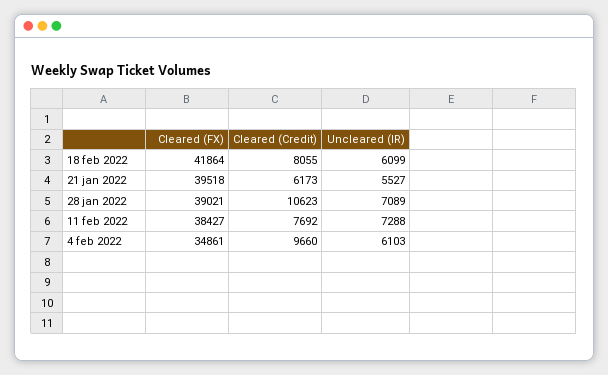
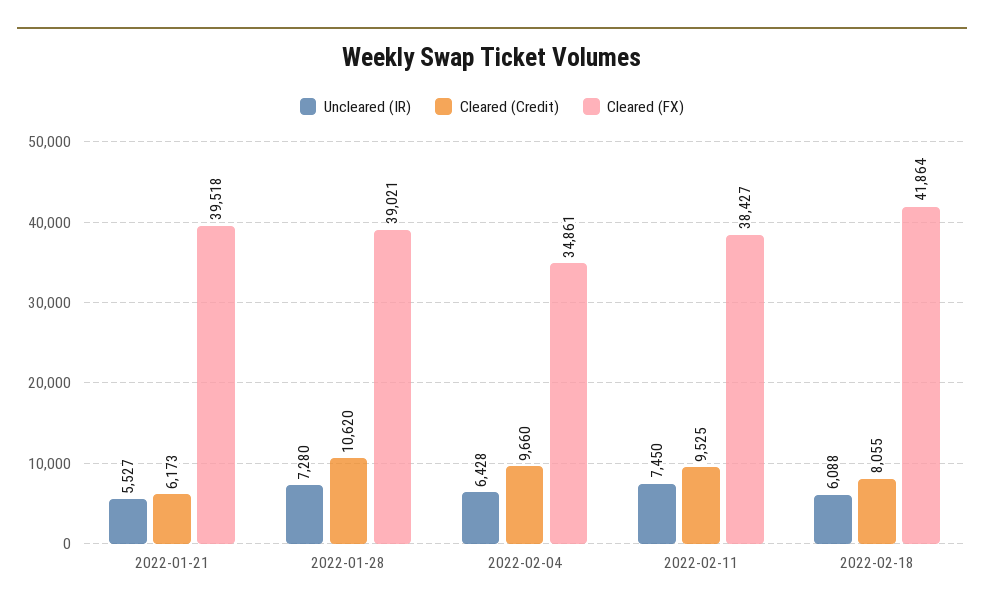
  {
    "Cleared (FX)": {
      "18 feb 2022": 41864,
      "21 jan 2022": 39518,
      "28 jan 2022": 39021,
      "11 feb 2022": 38427,
      "4 feb 2022": 34861
    },
    "Cleared (Credit)": {
      "18 feb 2022": 8055,
      "21 jan 2022": 6173,
-     "28 jan 2022": 10623,
+     "28 jan 2022": 10620,
-     "11 feb 2022": 7692,
+     "11 feb 2022": 9525,
      "4 feb 2022": 9660
    },
    "Uncleared (IR)": {
-     "18 feb 2022": 6099,
+     "18 feb 2022": 6088,
      "21 jan 2022": 5527,
-     "28 jan 2022": 7089,
+     "28 jan 2022": 7280,
-     "11 feb 2022": 7288,
+     "11 feb 2022": 7450,
-     "4 feb 2022": 6103
+     "4 feb 2022": 6428
    }
  }

